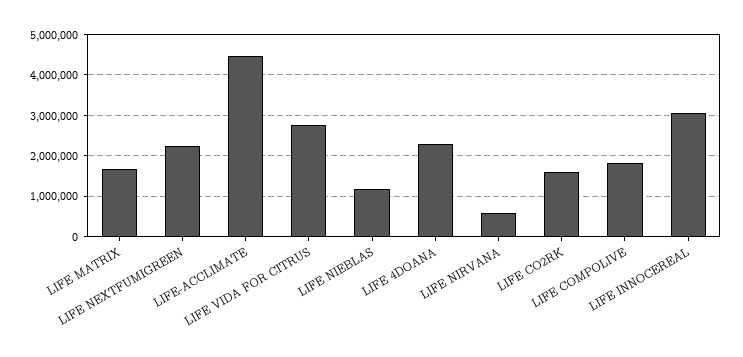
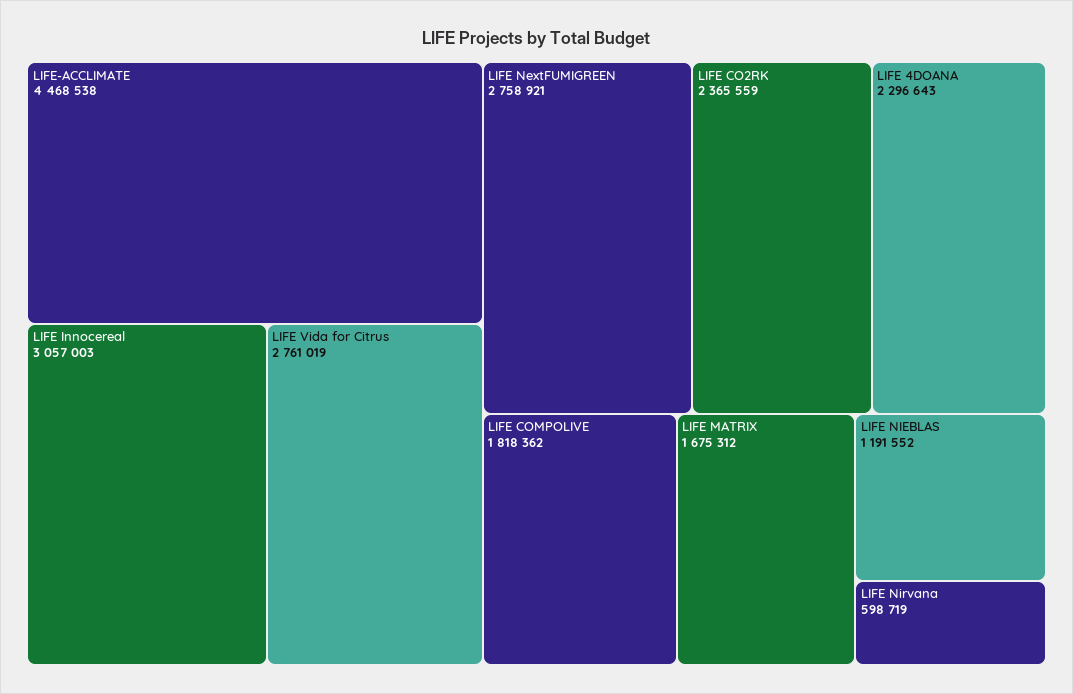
  {
    "LIFE MATRIX": 1675312,
-   "LIFE NEXTFUMIGREEN": 2200000,
+   "LIFE NEXTFUMIGREEN": 2758921,
    "LIFE-ACCLIMATE": 4468538,
    "LIFE VIDA FOR CITRUS": 2761019,
    "LIFE NIEBLAS": 1191552,
    "LIFE 4DOANA": 2296643,
    "LIFE NIRVANA": 598719,
-   "LIFE CO2RK": 1600000,
+   "LIFE CO2RK": 2365559,
    "LIFE COMPOLIVE": 1818362,
    "LIFE INNOCEREAL": 3057003
  }

